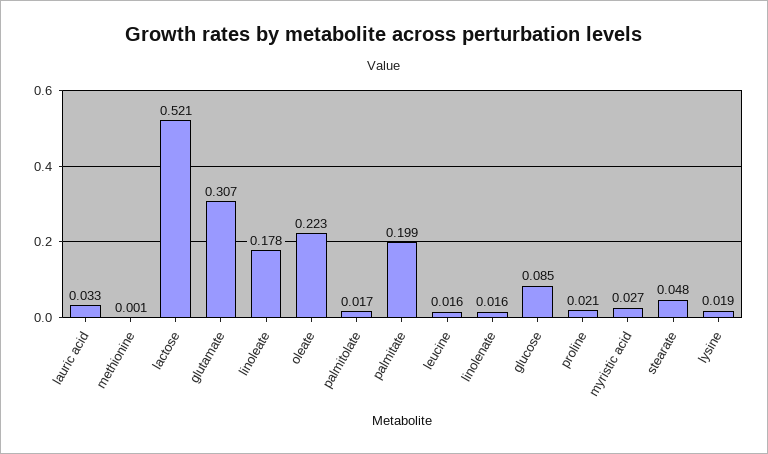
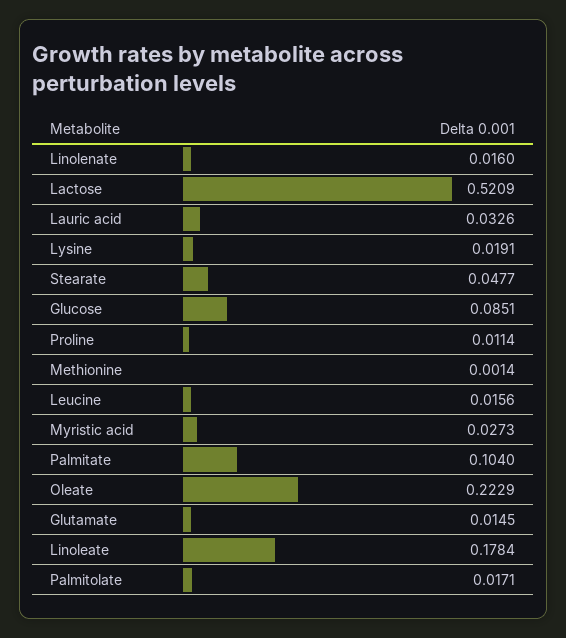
  {
    "lauric acid": 0.0326,
    "methionine": 0.0014,
    "lactose": 0.5209,
-   "glutamate": 0.307,
+   "glutamate": 0.0145,
    "linoleate": 0.1784,
    "oleate": 0.2229,
    "palmitolate": 0.0171,
-   "palmitate": 0.199,
+   "palmitate": 0.104,
    "leucine": 0.0156,
    "linolenate": 0.016,
    "glucose": 0.0851,
-   "proline": 0.021,
+   "proline": 0.0114,
    "myristic acid": 0.0273,
    "stearate": 0.0477,
    "lysine": 0.0191
  }

